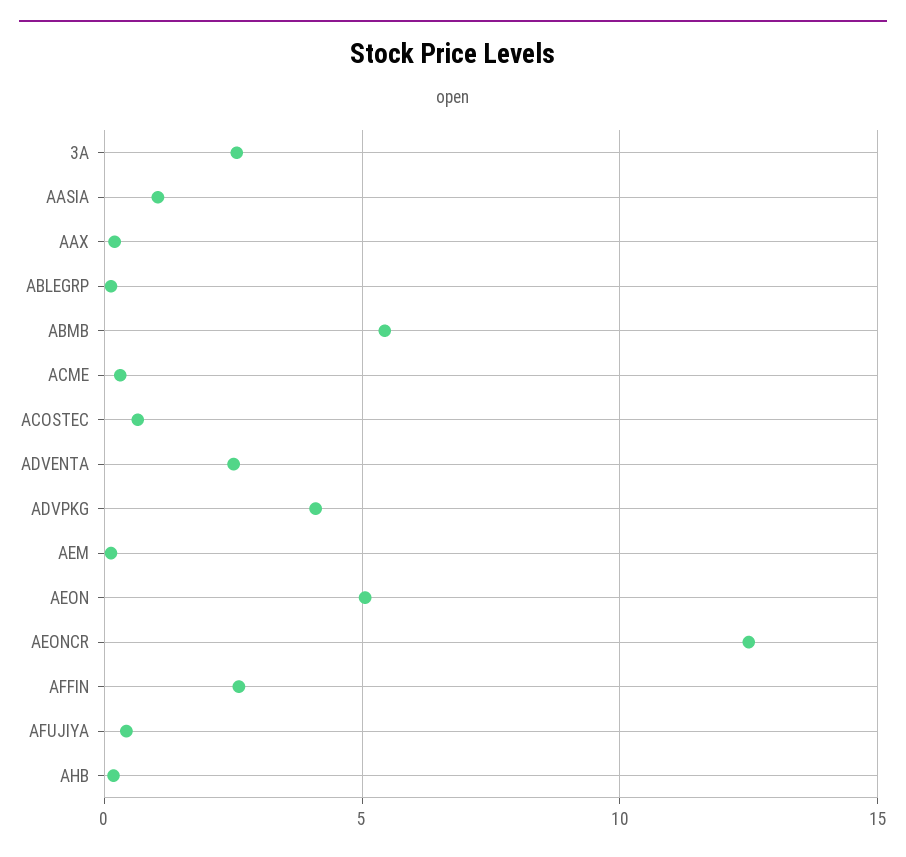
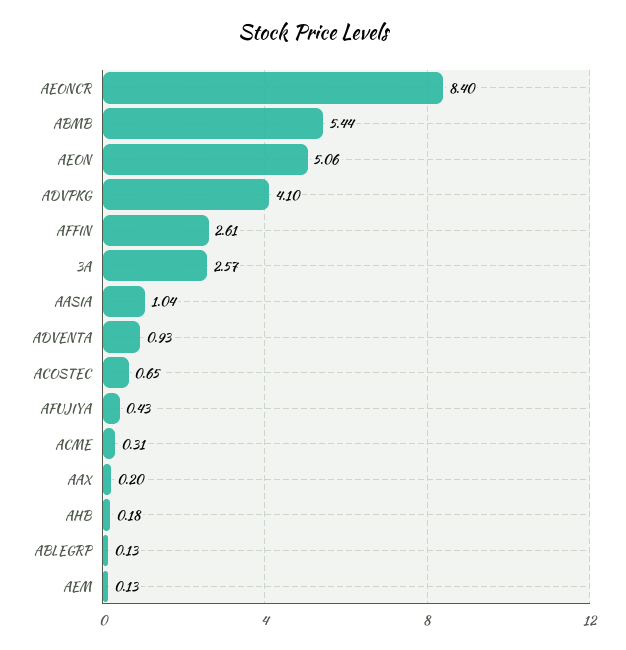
  {
    "3A": 2.57,
    "AASIA": 1.04,
    "AAX": 0.2,
    "ABLEGRP": 0.13,
    "ABMB": 5.44,
    "ACME": 0.31,
    "ACOSTEC": 0.65,
-   "ADVENTA": 2.5,
+   "ADVENTA": 0.93,
    "ADVPKG": 4.1,
    "AEM": 0.13,
    "AEON": 5.06,
-   "AEONCR": 12.5,
+   "AEONCR": 8.4,
    "AFFIN": 2.61,
    "AFUJIYA": 0.43,
    "AHB": 0.18
  }

